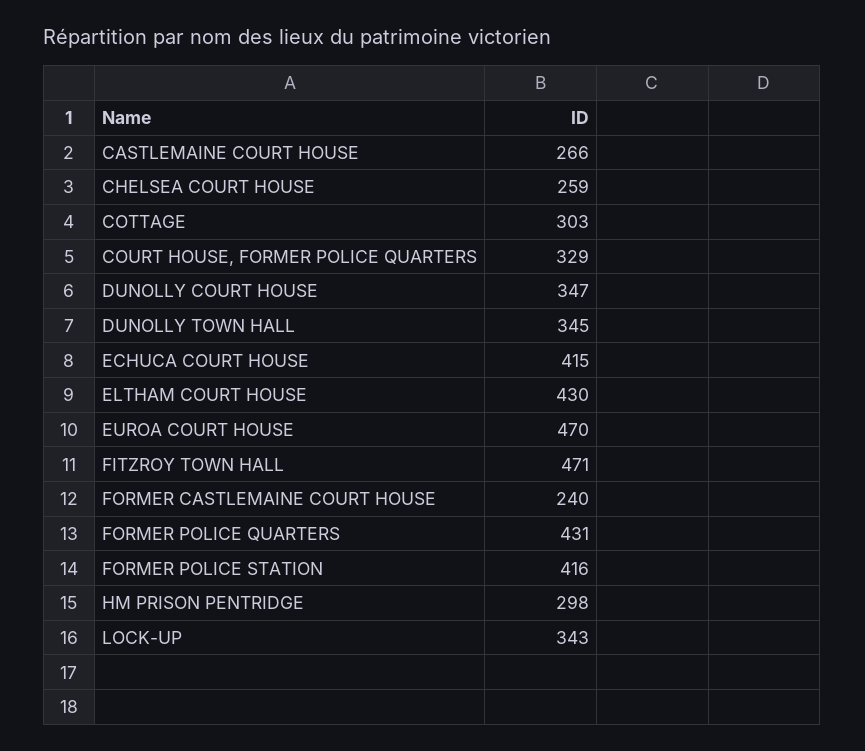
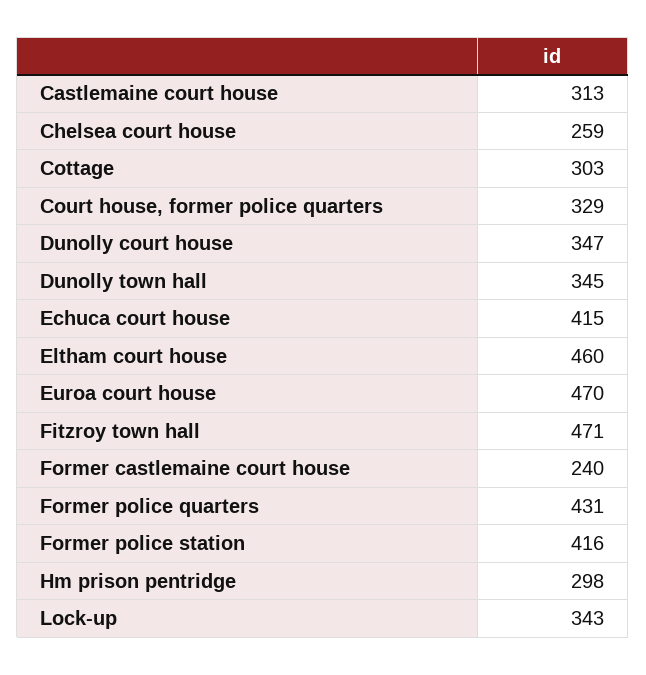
  {
-   "CASTLEMAINE COURT HOUSE": 266,
+   "CASTLEMAINE COURT HOUSE": 313,
    "CHELSEA COURT HOUSE": 259,
    "COTTAGE": 303,
    "COURT HOUSE, FORMER POLICE QUARTERS": 329,
    "DUNOLLY COURT HOUSE": 347,
    "DUNOLLY TOWN HALL": 345,
    "ECHUCA COURT HOUSE": 415,
-   "ELTHAM COURT HOUSE": 430,
+   "ELTHAM COURT HOUSE": 460,
    "EUROA COURT HOUSE": 470,
    "FITZROY TOWN HALL": 471,
    "FORMER CASTLEMAINE COURT HOUSE": 240,
    "FORMER POLICE QUARTERS": 431,
    "FORMER POLICE STATION": 416,
    "HM PRISON PENTRIDGE": 298,
    "LOCK-UP": 343
  }

